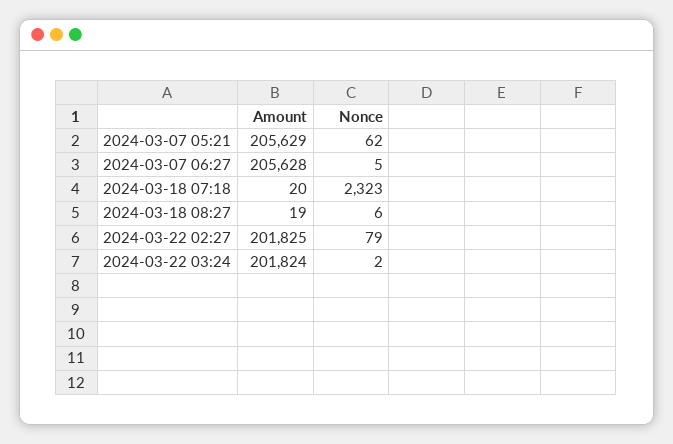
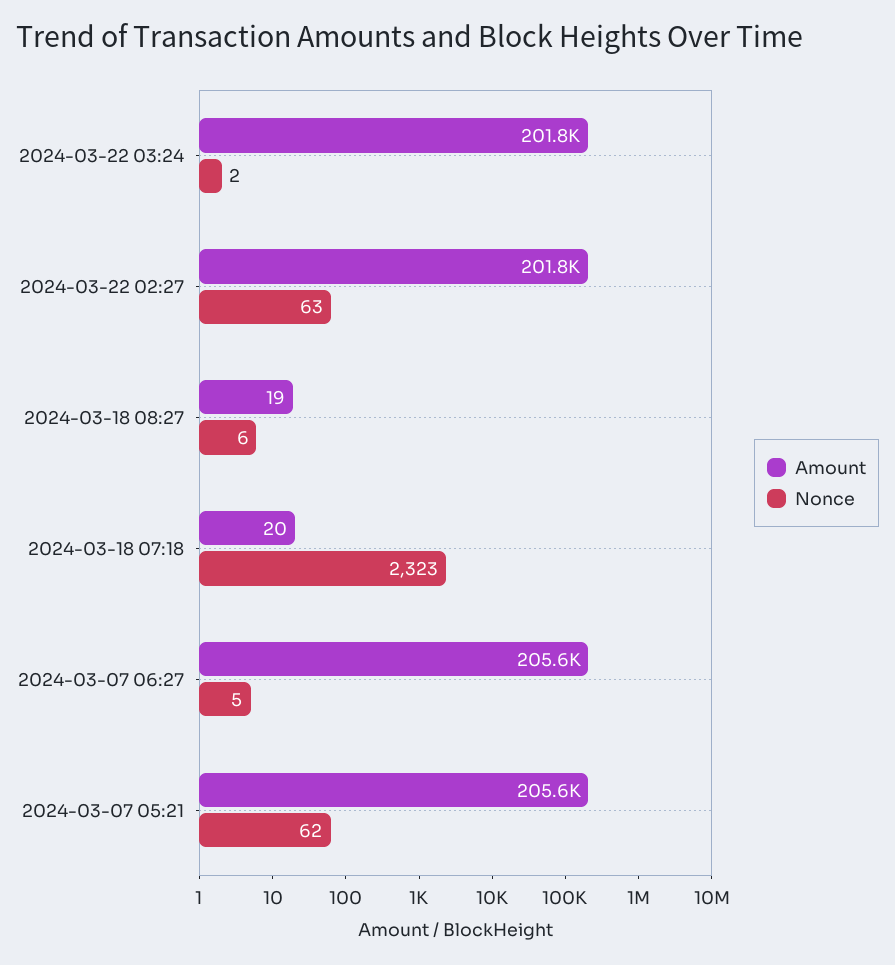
  {
    "Amount": {
      "2024-03-07 05:21": 205629,
      "2024-03-07 06:27": 205628,
      "2024-03-18 07:18": 20,
      "2024-03-18 08:27": 19,
      "2024-03-22 02:27": 201825,
      "2024-03-22 03:24": 201824
    },
    "Nonce": {
      "2024-03-07 05:21": 62,
      "2024-03-07 06:27": 5,
      "2024-03-18 07:18": 2323,
      "2024-03-18 08:27": 6,
-     "2024-03-22 02:27": 79,
+     "2024-03-22 02:27": 63,
      "2024-03-22 03:24": 2
    }
  }

